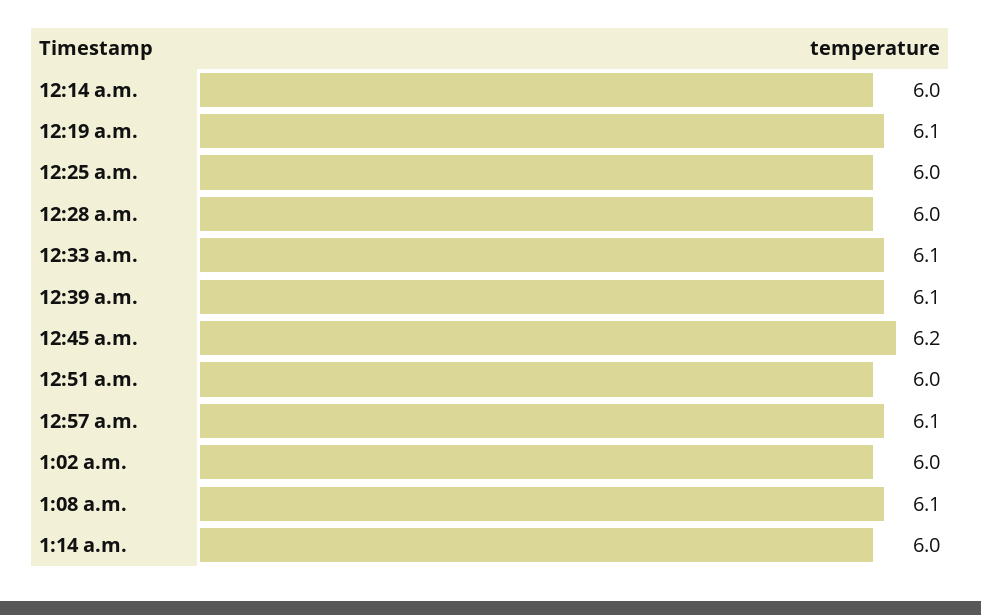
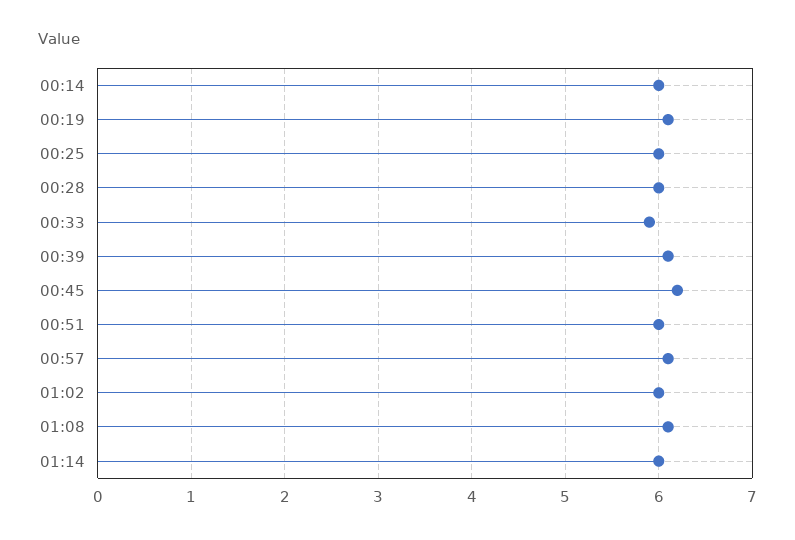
  {
    "12:14 a.m.": 6,
    "12:19 a.m.": 6.1,
    "12:25 a.m.": 6,
    "12:28 a.m.": 6,
-   "12:33 a.m.": 6.1,
+   "12:33 a.m.": 5.9,
    "12:39 a.m.": 6.1,
    "12:45 a.m.": 6.2,
    "12:51 a.m.": 6,
    "12:57 a.m.": 6.1,
    "1:02 a.m.": 6,
    "1:08 a.m.": 6.1,
    "1:14 a.m.": 6
  }

